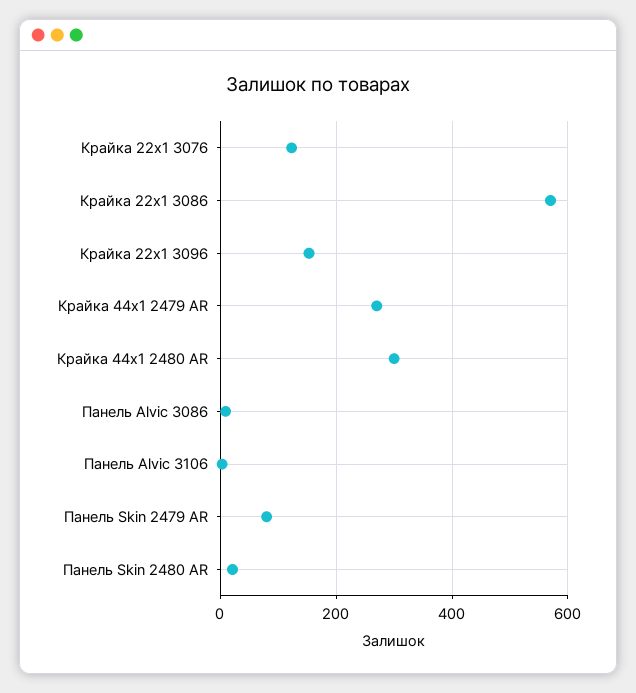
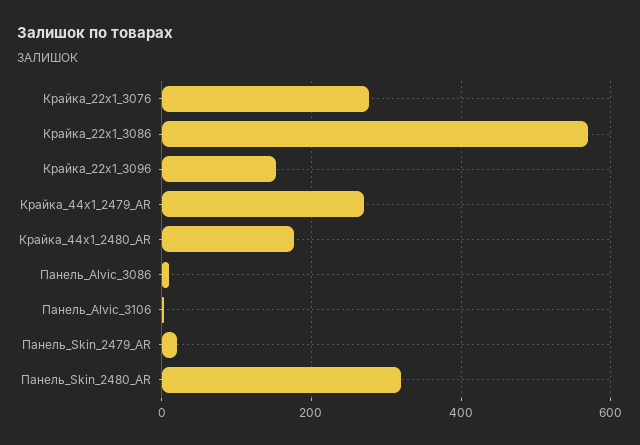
  {
-   "Крайка 22x1 3076": 120,
+   "Крайка 22x1 3076": 280,
    "Крайка 22x1 3086": 580,
    "Крайка 22x1 3096": 160,
    "Крайка 44x1 2479 AR": 280,
-   "Крайка 44x1 2480 AR": 300,
+   "Крайка 44x1 2480 AR": 180,
    "Панель Alvic 3086": 0,
    "Панель Alvic 3106": 0,
-   "Панель Skin 2479 AR": 80,
+   "Панель Skin 2479 AR": 20,
-   "Панель Skin 2480 AR": 20
+   "Панель Skin 2480 AR": 320
  }

